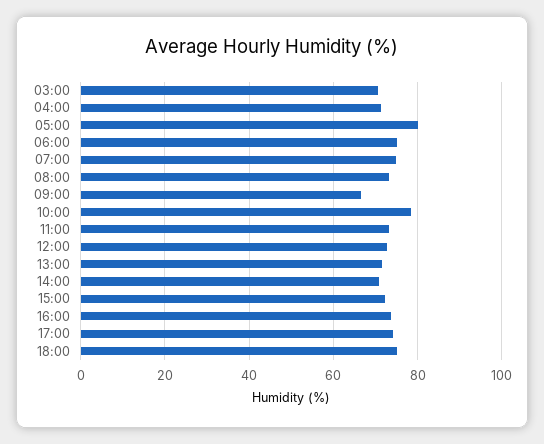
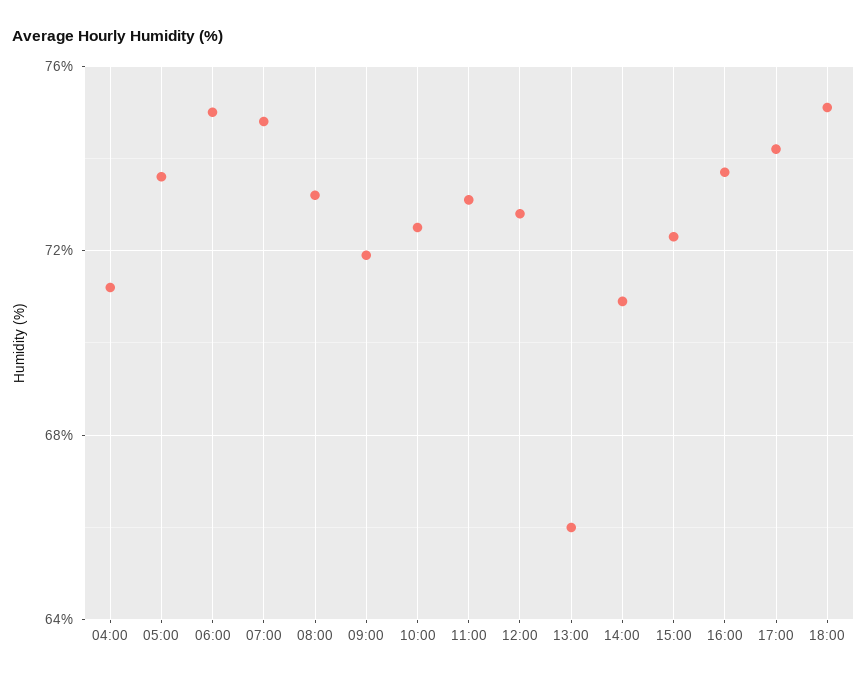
  {
-   "03:00": 70,
    "04:00": 71,
-   "05:00": 80,
+   "05:00": 73.5,
    "06:00": 75,
    "07:00": 75,
    "08:00": 73,
-   "09:00": 66,
+   "09:00": 72,
-   "10:00": 78,
+   "10:00": 72.5,
    "11:00": 73,
    "12:00": 73,
-   "13:00": 72,
+   "13:00": 66,
    "14:00": 71,
    "15:00": 72.5,
    "16:00": 73.5,
    "17:00": 74,
    "18:00": 75
  }

